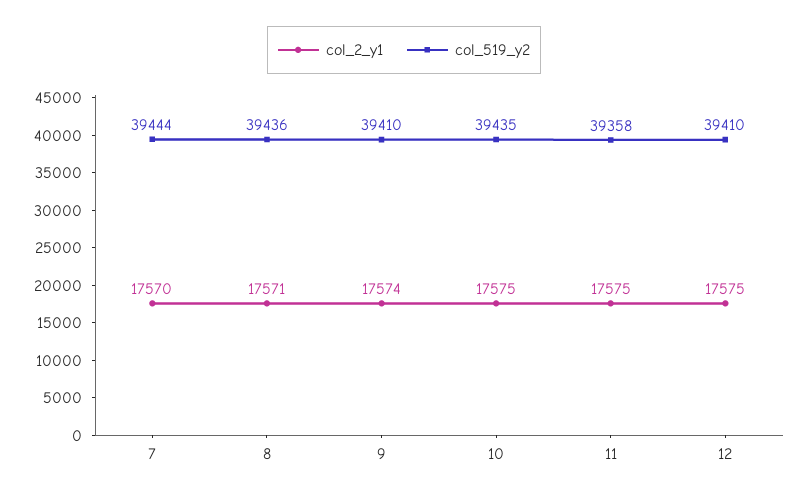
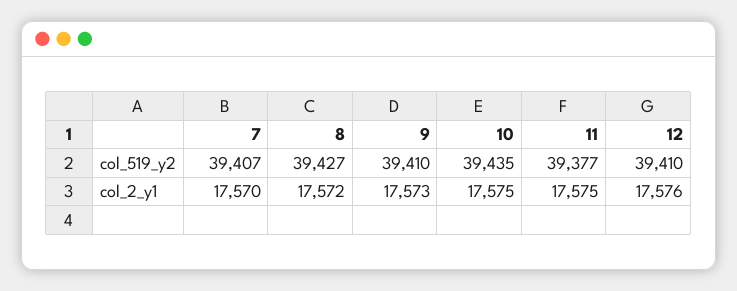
  {
    "col_2_y1": {
      "7": 17570,
-     "8": 17571,
+     "8": 17572,
-     "9": 17574,
+     "9": 17573,
      "10": 17575,
      "11": 17575,
-     "12": 17575
+     "12": 17576
    },
    "col_519_y2": {
-     "7": 39444,
+     "7": 39407,
-     "8": 39436,
+     "8": 39427,
      "9": 39410,
      "10": 39435,
-     "11": 39358,
+     "11": 39377,
      "12": 39410
    }
  }

